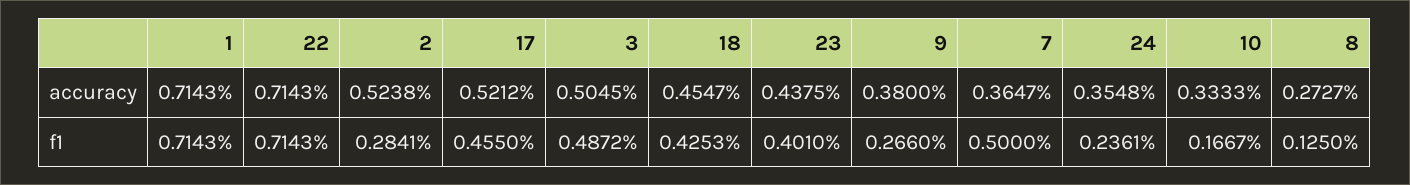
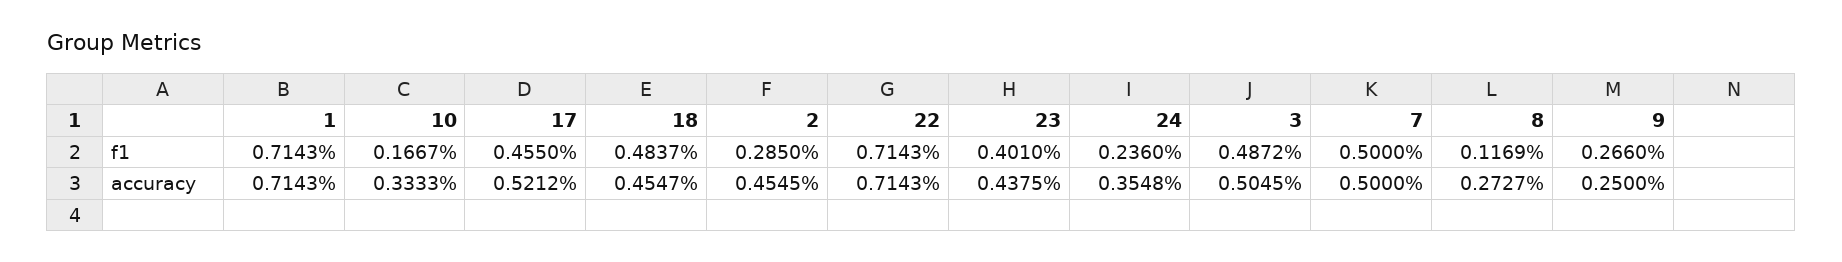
  {
    "1": {
      "accuracy": 0.7143,
      "f1": 0.7143
    },
    "22": {
      "accuracy": 0.7143,
      "f1": 0.7143
    },
    "2": {
-     "accuracy": 0.5238,
+     "accuracy": 0.4545,
-     "f1": 0.2841
+     "f1": 0.285
    },
    "17": {
      "accuracy": 0.5212,
      "f1": 0.455
    },
    "3": {
      "accuracy": 0.5045,
      "f1": 0.4872
    },
    "18": {
      "accuracy": 0.4547,
-     "f1": 0.4253
+     "f1": 0.4837
    },
    "23": {
      "accuracy": 0.4375,
      "f1": 0.401
    },
    "9": {
-     "accuracy": 0.38,
+     "accuracy": 0.25,
      "f1": 0.266
    },
    "7": {
-     "accuracy": 0.3647,
+     "accuracy": 0.5,
      "f1": 0.5
    },
    "24": {
      "accuracy": 0.3548,
-     "f1": 0.2361
+     "f1": 0.236
    },
    "10": {
      "accuracy": 0.3333,
      "f1": 0.1667
    },
    "8": {
      "accuracy": 0.2727,
-     "f1": 0.125
+     "f1": 0.1169
    }
  }

